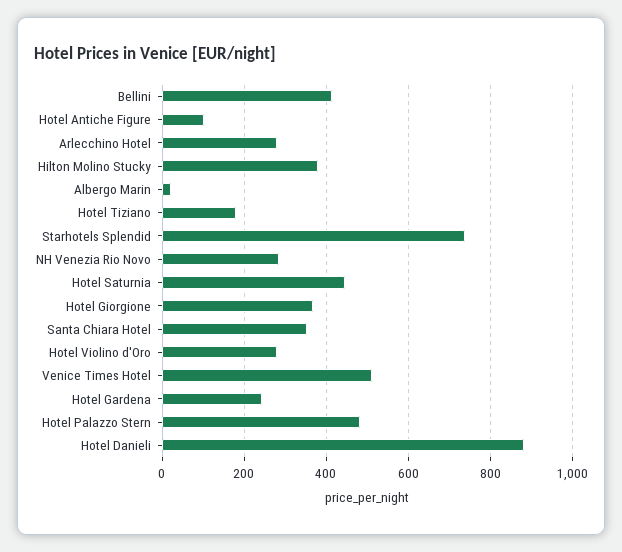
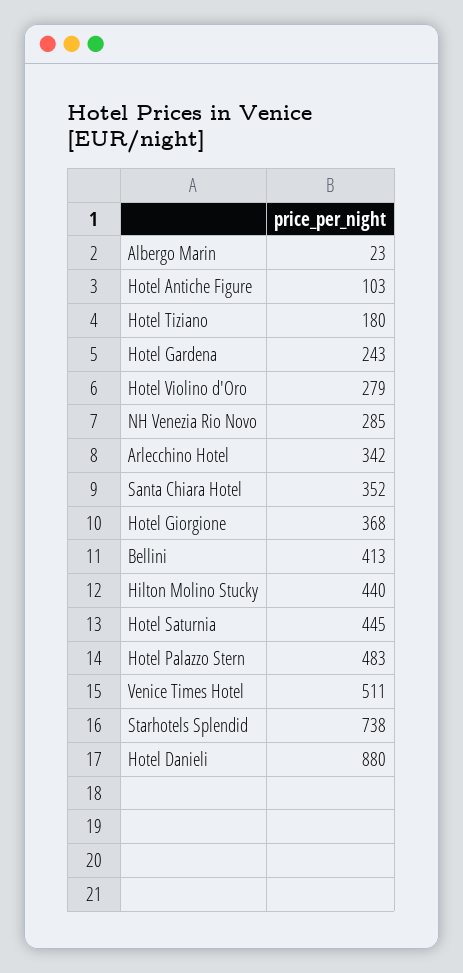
  {
    "Bellini": 413,
    "Hotel Antiche Figure": 103,
-   "Arlecchino Hotel": 280,
+   "Arlecchino Hotel": 342,
-   "Hilton Molino Stucky": 380,
+   "Hilton Molino Stucky": 440,
    "Albergo Marin": 23,
    "Hotel Tiziano": 180,
    "Starhotels Splendid": 738,
    "NH Venezia Rio Novo": 285,
    "Hotel Saturnia": 445,
    "Hotel Giorgione": 368,
    "Santa Chiara Hotel": 352,
    "Hotel Violino d'Oro": 279,
    "Venice Times Hotel": 511,
    "Hotel Gardena": 243,
    "Hotel Palazzo Stern": 483,
    "Hotel Danieli": 880
  }

